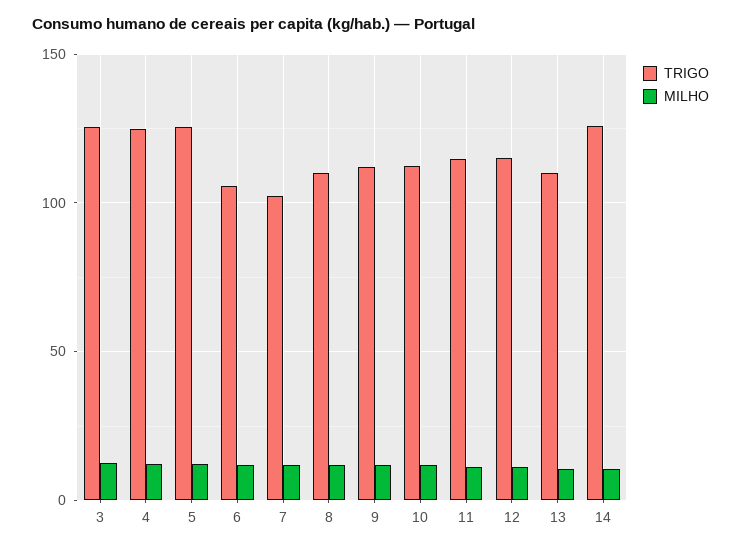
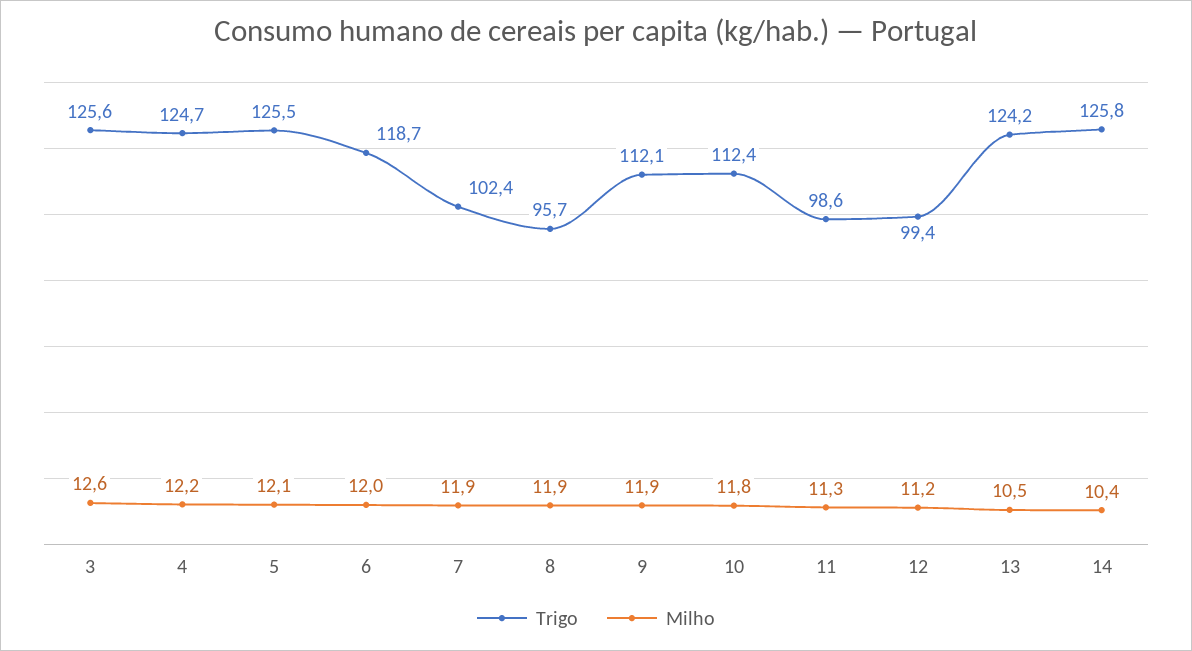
  {
    "TRIGO": {
      "3": 125.6,
      "4": 124.7,
      "5": 125.5,
-     "6": 105,
+     "6": 118.7,
      "7": 102.4,
-     "8": 110,
+     "8": 95.7,
      "9": 112.1,
      "10": 112.4,
-     "11": 115,
+     "11": 98.6,
-     "12": 115,
+     "12": 99.4,
-     "13": 110,
+     "13": 124.2,
      "14": 125.8
    },
    "MILHO": {
      "3": 12.6,
      "4": 12.2,
      "5": 12.1,
      "6": 12,
      "7": 11.9,
      "8": 11.9,
      "9": 11.9,
      "10": 11.8,
      "11": 11.3,
      "12": 11.2,
      "13": 10.5,
      "14": 10.4
    }
  }

